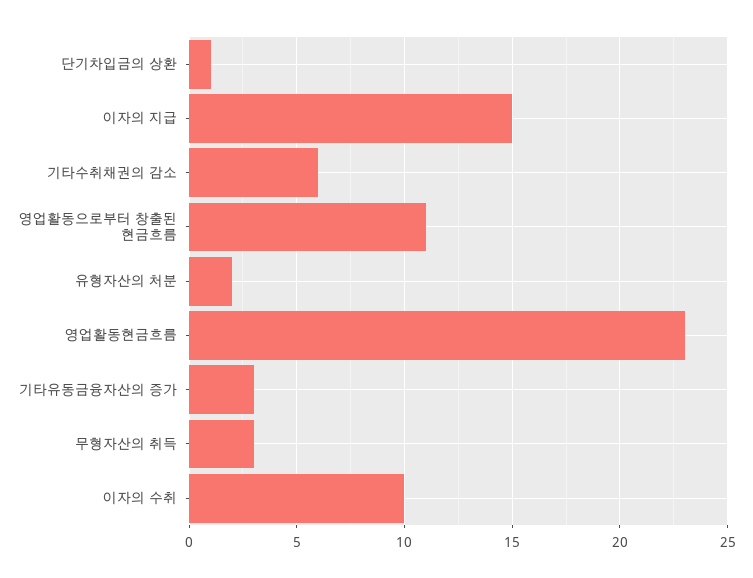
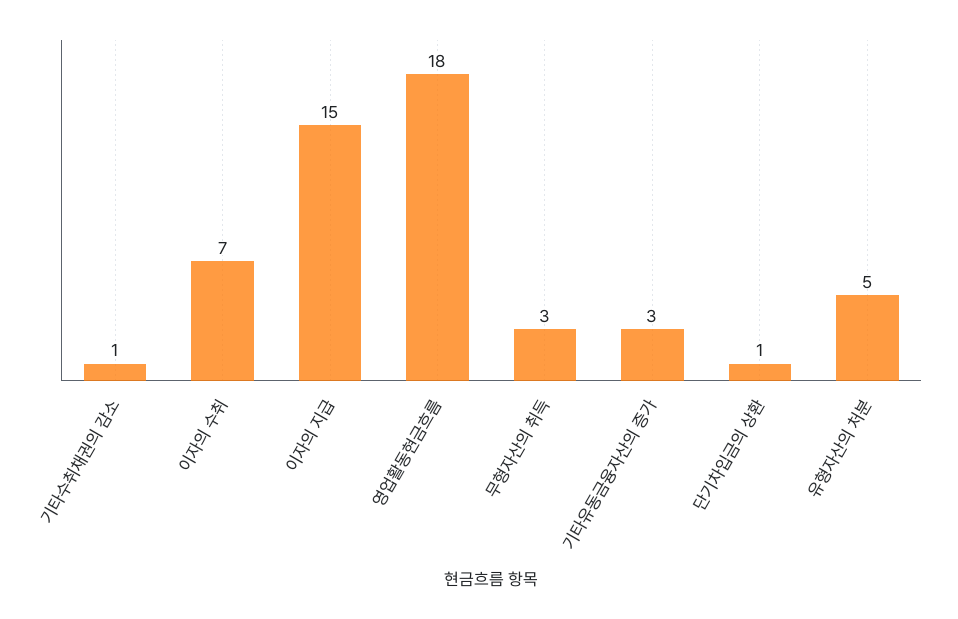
  {
    "단기차입금의 상환": 1,
    "이자의 지급": 15,
-   "기타수취채권의 감소": 6,
+   "기타수취채권의 감소": 1,
-   "영업활동으로부터 창출된 현금흐름": 11,
-   "유형자산의 처분": 2,
+   "유형자산의 처분": 5,
-   "영업활동현금흐름": 23,
+   "영업활동현금흐름": 18,
    "기타유동금융자산의 증가": 3,
    "무형자산의 취득": 3,
-   "이자의 수취": 10
+   "이자의 수취": 7
  }

